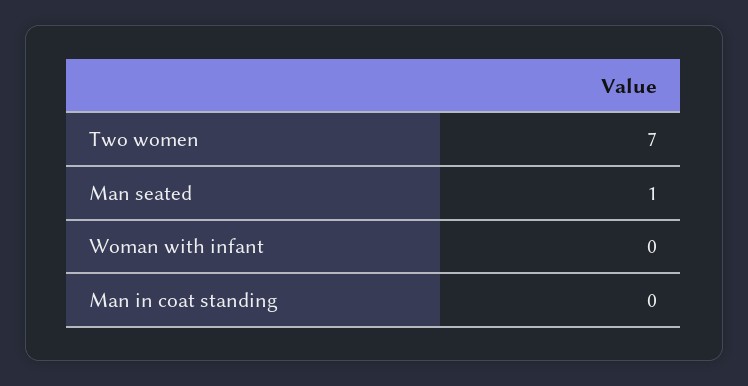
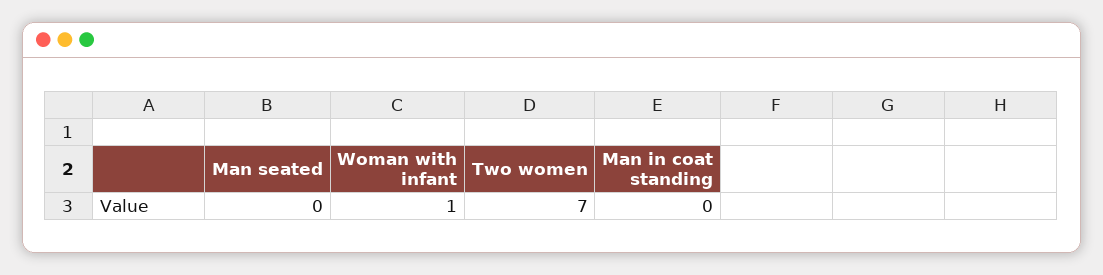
  {
    "Two women": 7,
-   "Man seated": 1,
+   "Man seated": 0,
-   "Woman with infant": 0,
+   "Woman with infant": 1,
    "Man in coat standing": 0
  }

